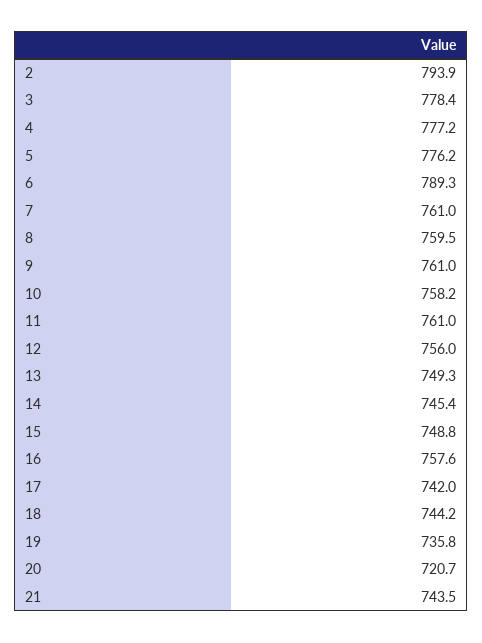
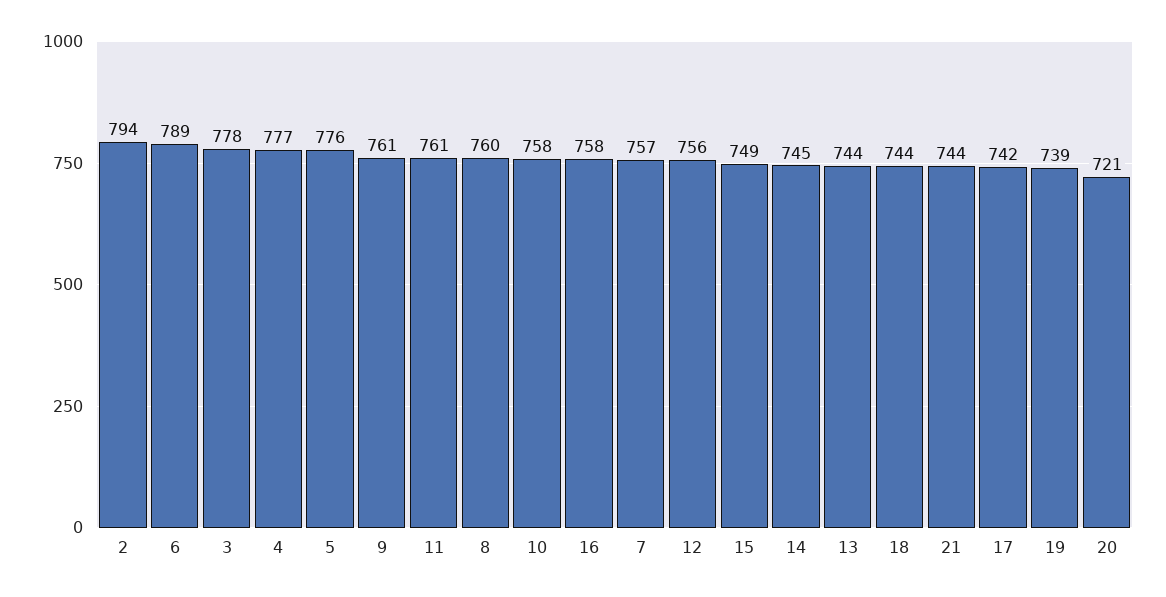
  {
    "2": 793.9,
    "3": 778.4,
    "4": 777.2,
    "5": 776.2,
    "6": 789.3,
-   "7": 761,
+   "7": 757,
    "8": 759.5,
    "9": 761,
    "10": 758.2,
    "11": 761,
    "12": 756,
-   "13": 749.3,
+   "13": 744,
    "14": 745.4,
    "15": 748.8,
    "16": 757.6,
    "17": 742,
    "18": 744.2,
-   "19": 735.8,
+   "19": 739,
    "20": 720.7,
    "21": 743.5
  }

